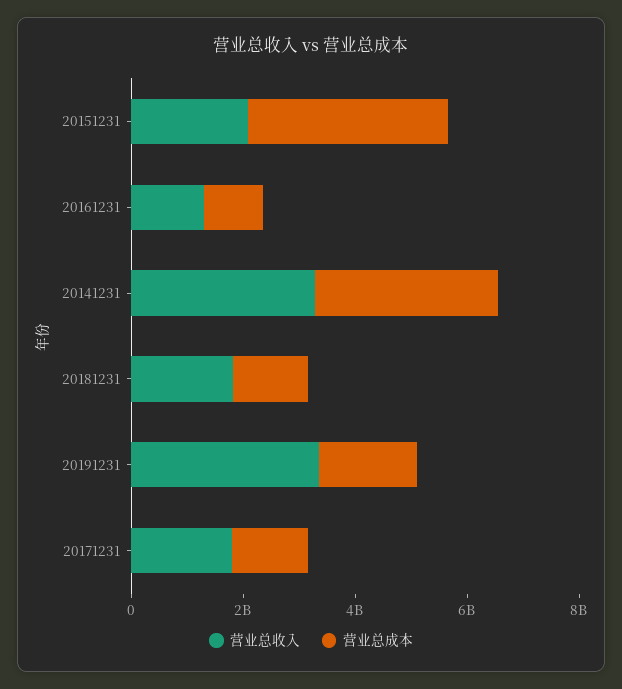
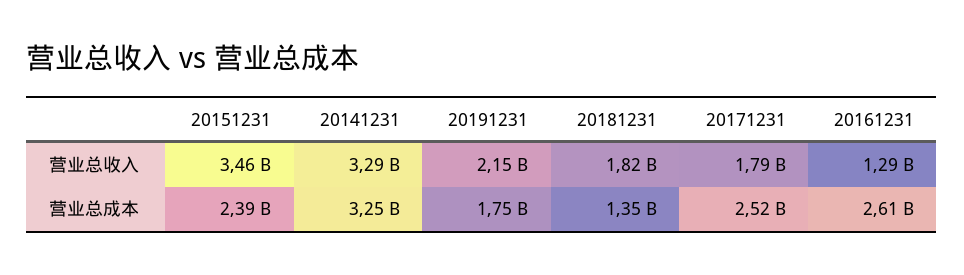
  {
    "营业总收入": {
-     "20151231": 2000000000,
+     "20151231": 3460000000,
      "20161231": 1290000000,
      "20141231": 3290000000,
      "20181231": 1820000000,
-     "20191231": 3500000000,
+     "20191231": 2150000000,
      "20171231": 1790000000
    },
    "营业总成本": {
-     "20151231": 3500000000,
+     "20151231": 2390000000,
-     "20161231": 1000000000,
+     "20161231": 2610000000,
      "20141231": 3250000000,
      "20181231": 1350000000,
      "20191231": 1750000000,
-     "20171231": 1500000000
+     "20171231": 2520000000
    }
  }

